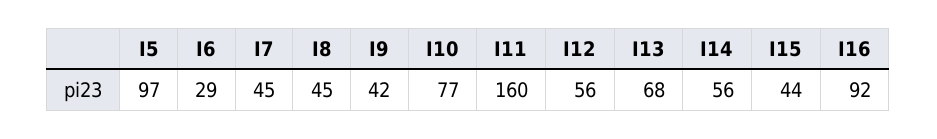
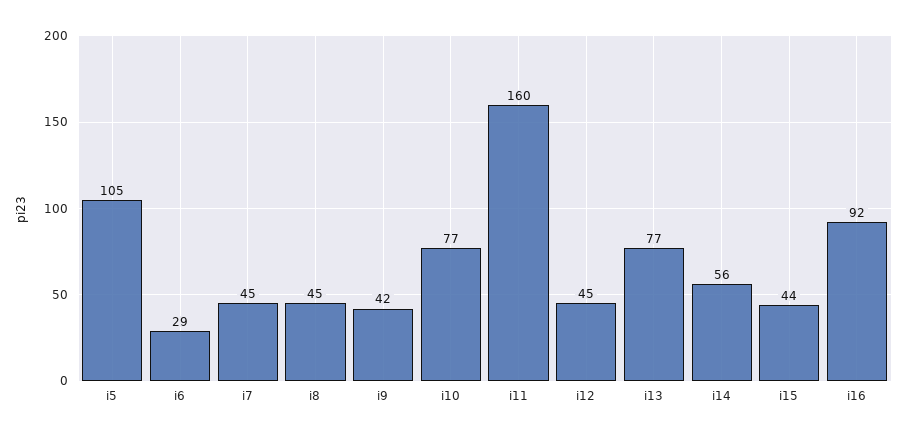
  {
-   "I5": 97,
+   "I5": 105,
    "I6": 29,
    "I7": 45,
    "I8": 45,
    "I9": 42,
    "I10": 77,
    "I11": 160,
-   "I12": 56,
+   "I12": 45,
-   "I13": 68,
+   "I13": 77,
    "I14": 56,
    "I15": 44,
    "I16": 92
  }

